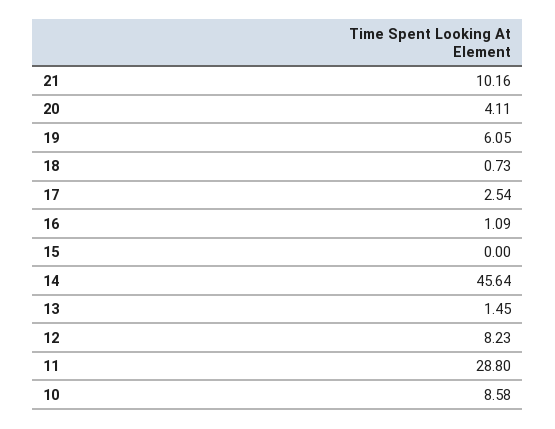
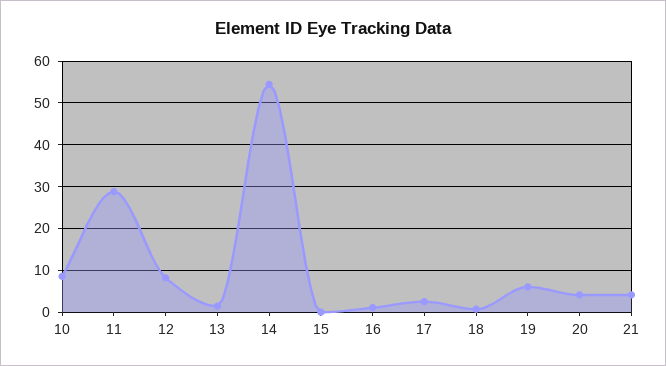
  {
-   "21": 10.16,
+   "21": 4,
    "20": 4.11,
    "19": 6.05,
    "18": 0.73,
    "17": 2.54,
    "16": 1.09,
    "15": 0,
-   "14": 45.64,
+   "14": 54,
    "13": 1.45,
    "12": 8.23,
    "11": 28.8,
    "10": 8.58
  }

